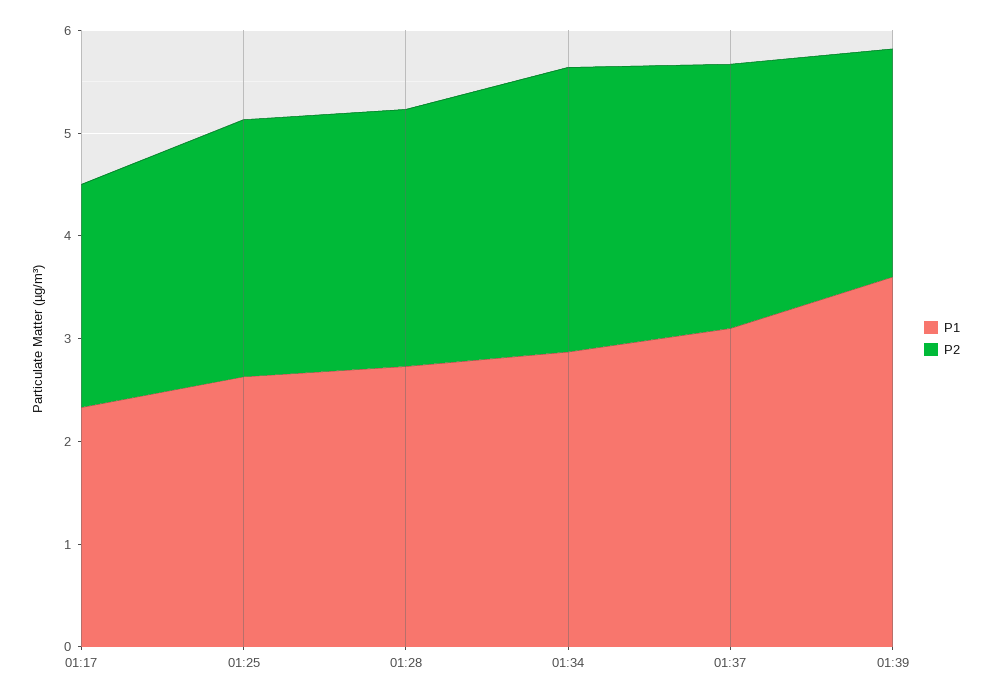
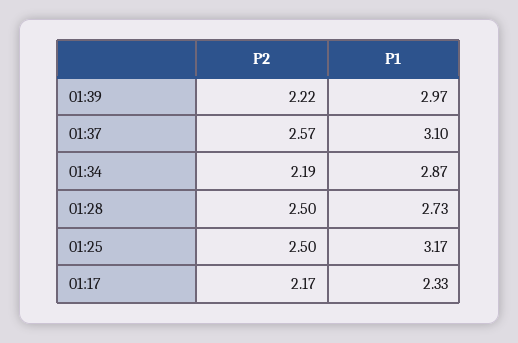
  {
    "P1": {
      "01:17": 2.33,
-     "01:25": 2.6,
+     "01:25": 3.17,
      "01:28": 2.73,
      "01:34": 2.87,
      "01:37": 3.1,
-     "01:39": 3.6
+     "01:39": 2.97
    },
    "P2": {
      "01:17": 2.17,
      "01:25": 2.5,
      "01:28": 2.5,
-     "01:34": 2.8,
+     "01:34": 2.19,
      "01:37": 2.57,
      "01:39": 2.22
    }
  }

